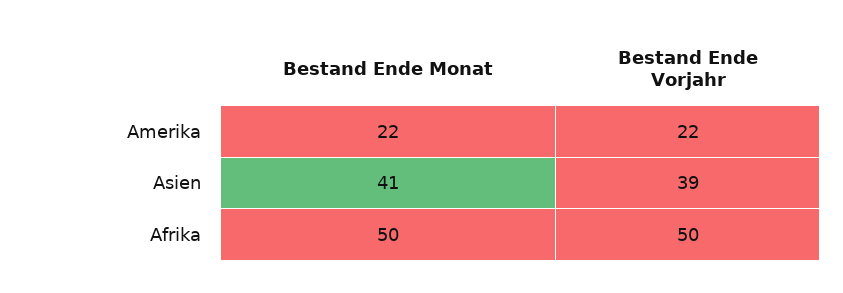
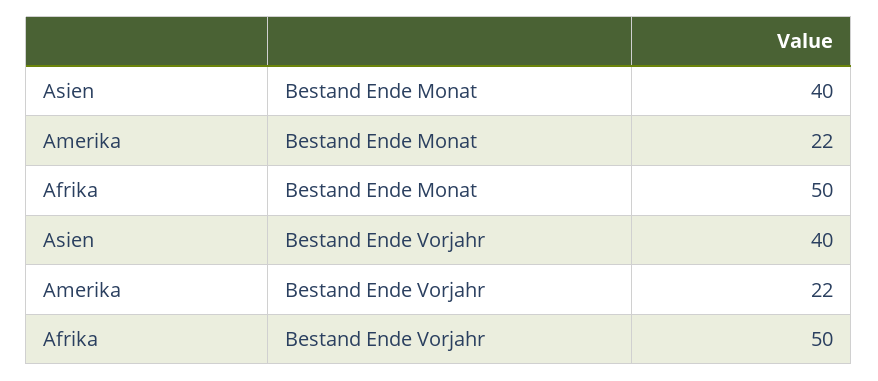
  {
    "Bestand Ende Monat": {
      "Amerika": 22,
-     "Asien": 41,
+     "Asien": 40,
      "Afrika": 50
    },
    "Bestand Ende Vorjahr": {
      "Amerika": 22,
-     "Asien": 39,
+     "Asien": 40,
      "Afrika": 50
    }
  }

